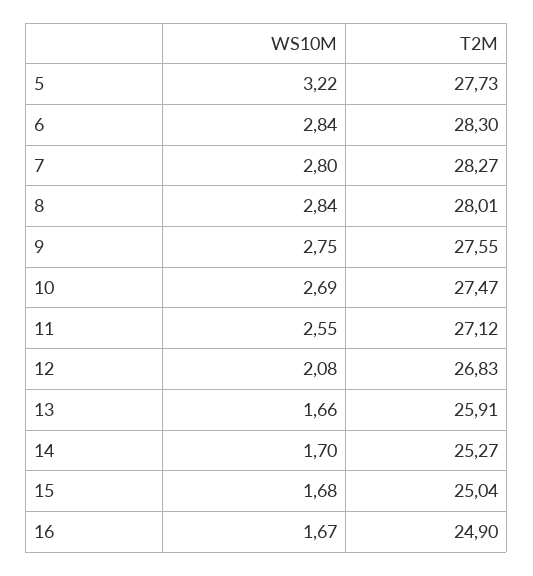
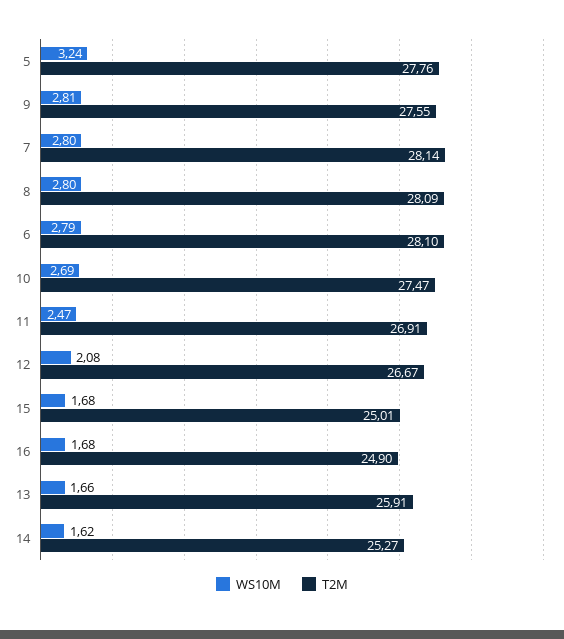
  {
    "WS10M": {
-     "5": 3.22,
+     "5": 3.24,
-     "6": 2.84,
+     "6": 2.79,
      "7": 2.8,
-     "8": 2.84,
+     "8": 2.8,
-     "9": 2.75,
+     "9": 2.81,
      "10": 2.69,
-     "11": 2.55,
+     "11": 2.47,
      "12": 2.08,
      "13": 1.66,
-     "14": 1.7,
+     "14": 1.62,
      "15": 1.68,
-     "16": 1.67
+     "16": 1.68
    },
    "T2M": {
-     "5": 27.73,
+     "5": 27.76,
-     "6": 28.3,
+     "6": 28.1,
-     "7": 28.27,
+     "7": 28.14,
-     "8": 28.01,
+     "8": 28.09,
      "9": 27.55,
      "10": 27.47,
-     "11": 27.12,
+     "11": 26.91,
-     "12": 26.83,
+     "12": 26.67,
      "13": 25.91,
      "14": 25.27,
-     "15": 25.04,
+     "15": 25.01,
      "16": 24.9
    }
  }

